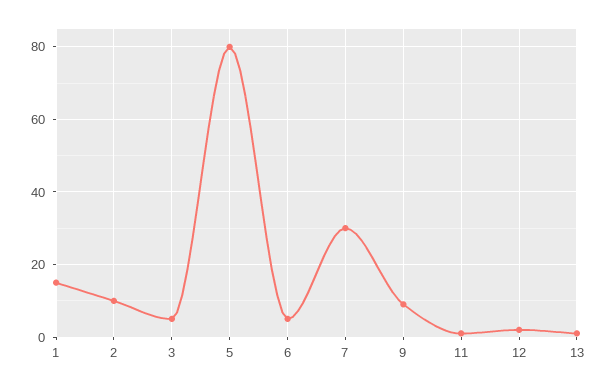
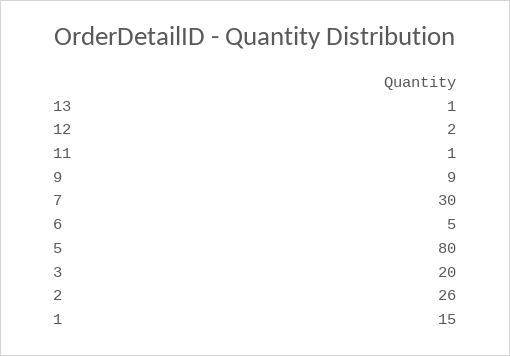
  {
    "1": 15,
-   "2": 10,
+   "2": 26,
-   "3": 5,
+   "3": 20,
    "5": 80,
    "6": 5,
    "7": 30,
    "9": 9,
    "11": 1,
    "12": 2,
    "13": 1
  }

